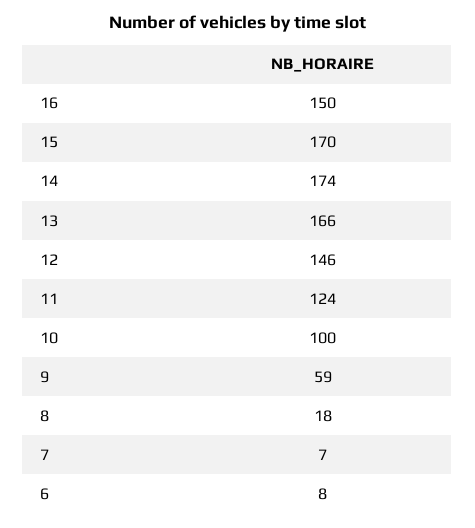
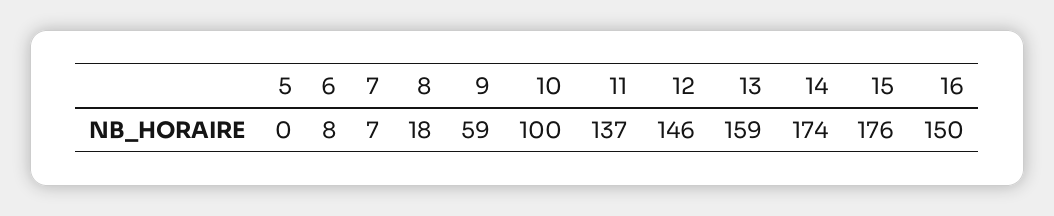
  {
    "16": 150,
-   "15": 170,
+   "15": 176,
    "14": 174,
-   "13": 166,
+   "13": 159,
    "12": 146,
-   "11": 124,
+   "11": 137,
    "10": 100,
    "9": 59,
    "8": 18,
    "7": 7,
-   "6": 8
+   "6": 8,
+   "5": 0
  }

